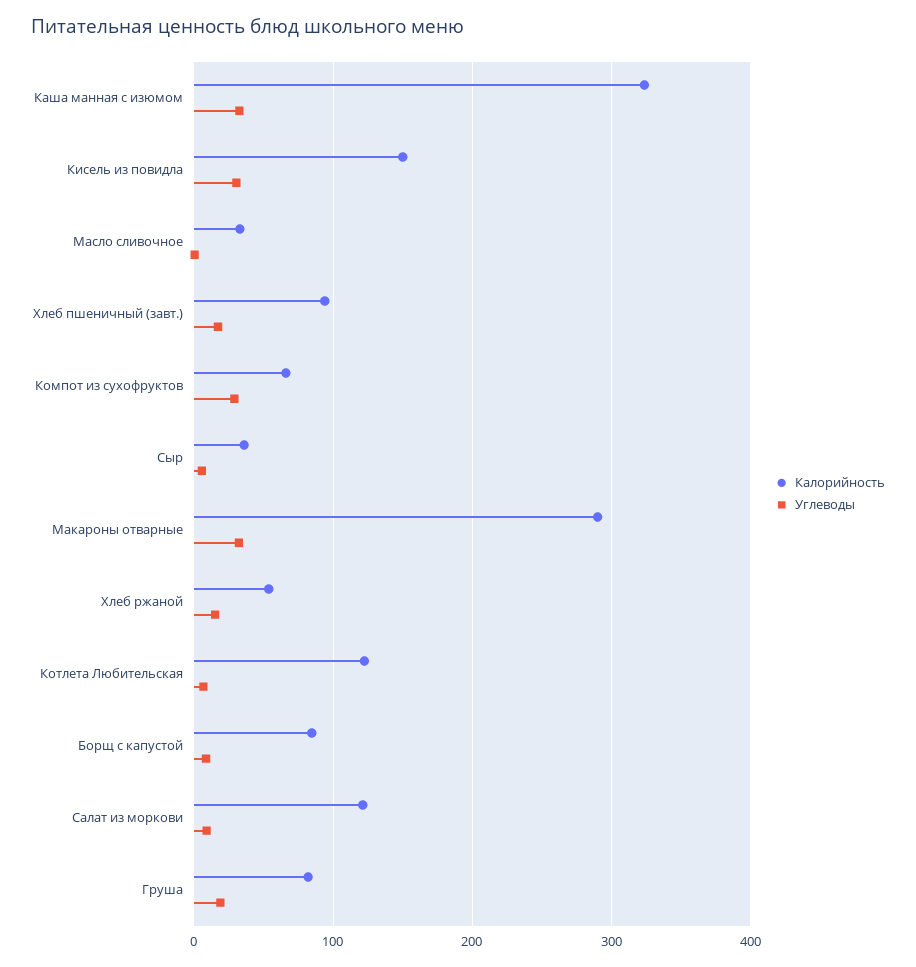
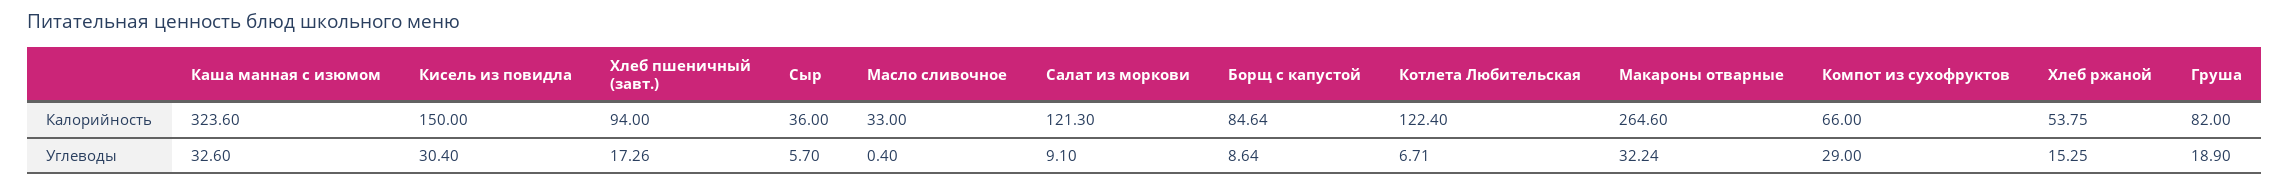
  {
    "Калорийность": {
      "Каша манная с изюмом": 323.6,
      "Кисель из повидла": 150,
      "Масло сливочное": 33,
      "Хлеб пшеничный (завт.)": 94,
      "Компот из сухофруктов": 66,
      "Сыр": 36,
-     "Макароны отварные": 290,
+     "Макароны отварные": 264.6,
      "Хлеб ржаной": 53.75,
      "Котлета Любительская": 122.4,
      "Борщ с капустой": 84.64,
      "Салат из моркови": 121.3,
      "Груша": 82
    },
    "Углеводы": {
      "Каша манная с изюмом": 32.6,
      "Кисель из повидла": 30.4,
      "Масло сливочное": 0.4,
      "Хлеб пшеничный (завт.)": 17.26,
      "Компот из сухофруктов": 29,
      "Сыр": 5.7,
      "Макароны отварные": 32.24,
      "Хлеб ржаной": 15.25,
      "Котлета Любительская": 6.71,
      "Борщ с капустой": 8.64,
      "Салат из моркови": 9.1,
      "Груша": 18.9
    }
  }

